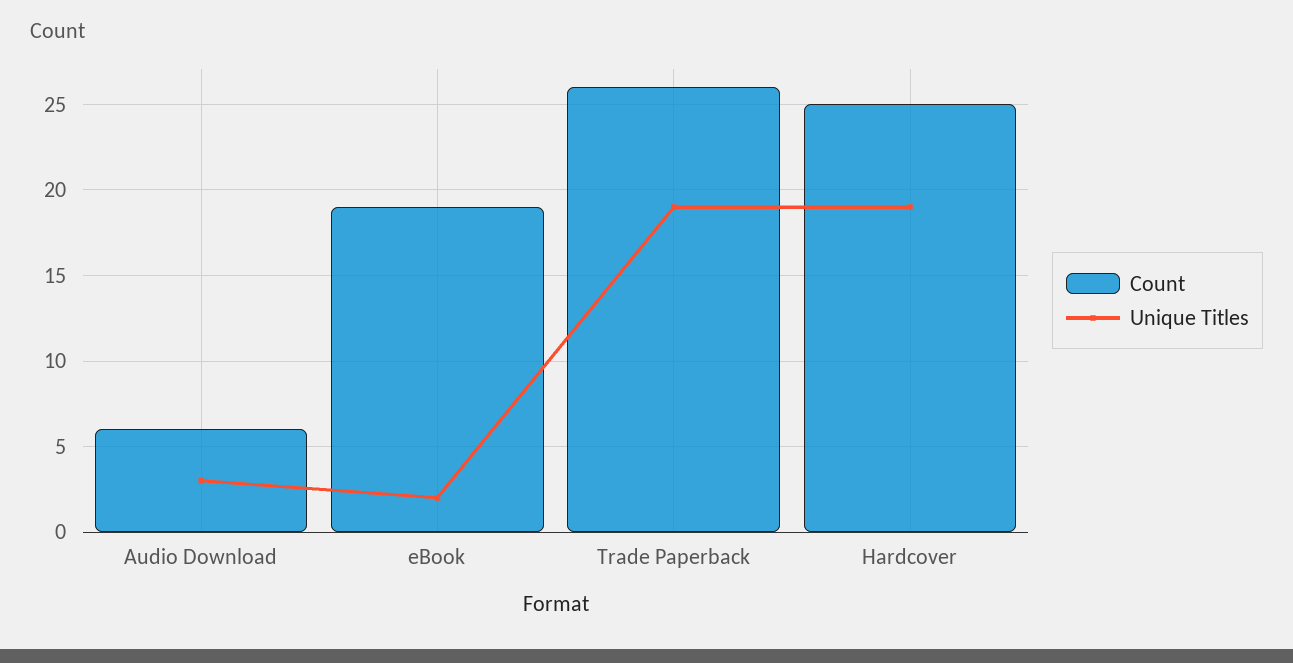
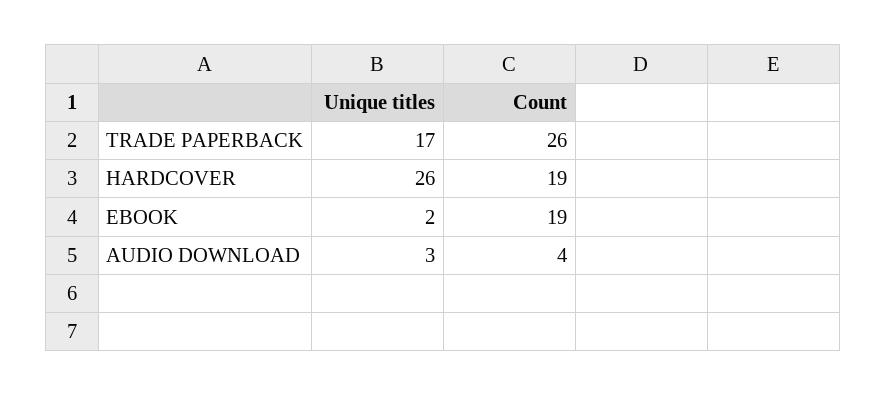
  {
    "Count": {
-     "Audio Download": 6,
+     "Audio Download": 4,
      "eBook": 19,
      "Trade Paperback": 26,
-     "Hardcover": 25
+     "Hardcover": 19
    },
    "Unique Titles": {
      "Audio Download": 3,
      "eBook": 2,
-     "Trade Paperback": 19,
+     "Trade Paperback": 17,
-     "Hardcover": 19
+     "Hardcover": 26
    }
  }

